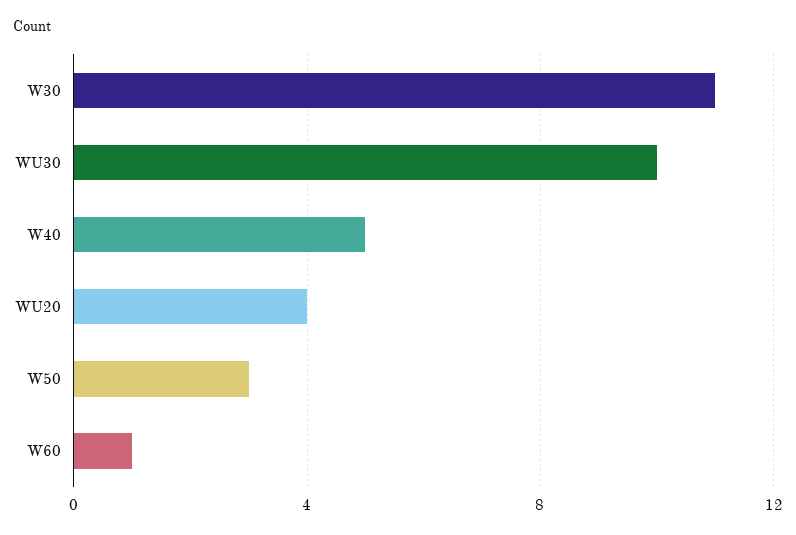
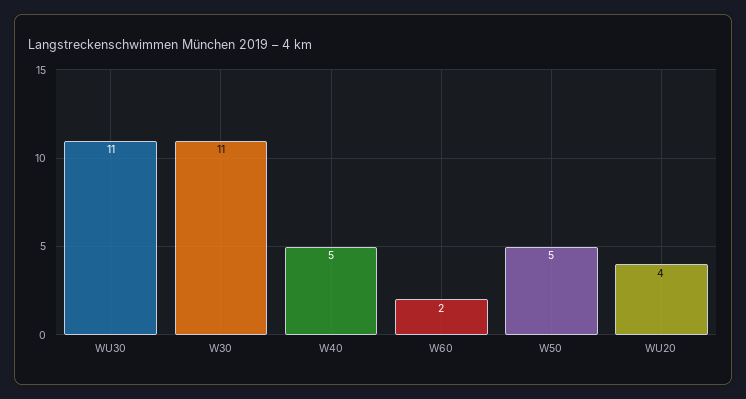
  {
    "W30": 11,
-   "WU30": 10,
+   "WU30": 11,
    "W40": 5,
    "WU20": 4,
-   "W50": 3,
+   "W50": 5,
-   "W60": 1
+   "W60": 2
  }

